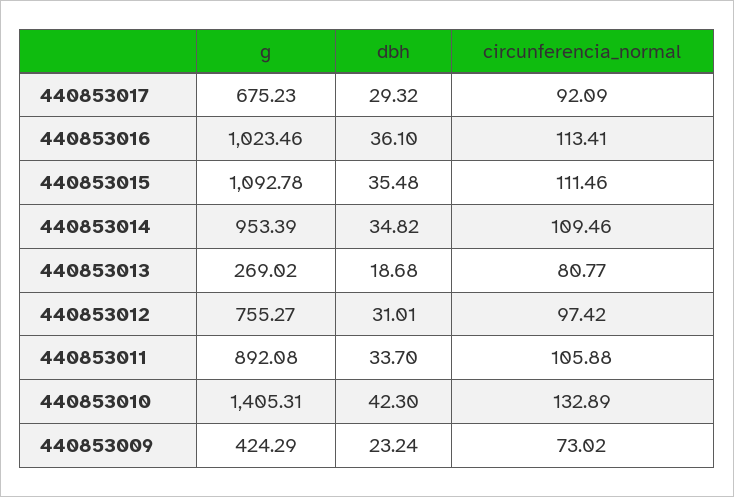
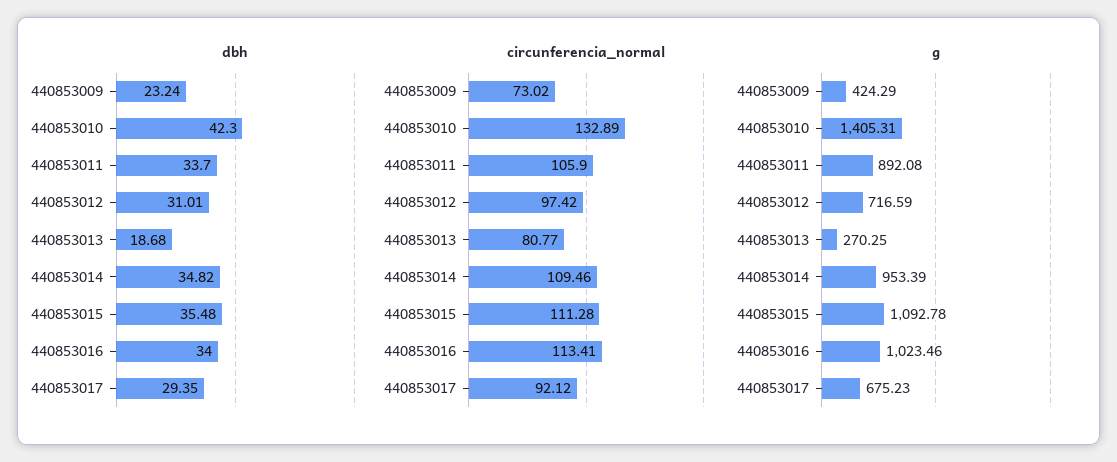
  {
    "g": {
      "440853017": 675.23,
      "440853016": 1023.46,
      "440853015": 1092.78,
      "440853014": 953.39,
-     "440853013": 269.02,
+     "440853013": 270.25,
-     "440853012": 755.27,
+     "440853012": 716.59,
      "440853011": 892.08,
      "440853010": 1405.31,
      "440853009": 424.29
    },
    "dbh": {
-     "440853017": 29.32,
+     "440853017": 29.35,
-     "440853016": 36.1,
+     "440853016": 34,
      "440853015": 35.48,
      "440853014": 34.82,
      "440853013": 18.68,
      "440853012": 31.01,
      "440853011": 33.7,
      "440853010": 42.3,
      "440853009": 23.24
    },
    "circunferencia_normal": {
-     "440853017": 92.09,
+     "440853017": 92.12,
      "440853016": 113.41,
-     "440853015": 111.46,
+     "440853015": 111.28,
      "440853014": 109.46,
      "440853013": 80.77,
      "440853012": 97.42,
-     "440853011": 105.88,
+     "440853011": 105.9,
      "440853010": 132.89,
      "440853009": 73.02
    }
  }

